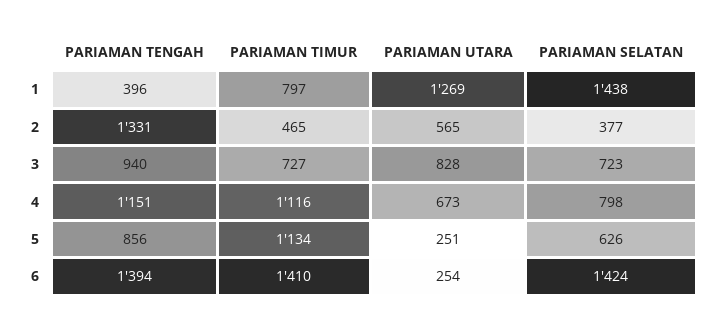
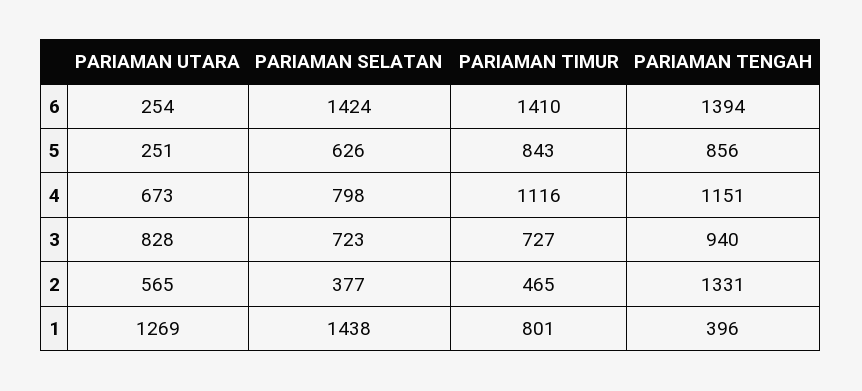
  {
    "PARIAMAN TENGAH": {
      "1": 396,
      "2": 1331,
      "3": 940,
      "4": 1151,
      "5": 856,
      "6": 1394
    },
    "PARIAMAN TIMUR": {
-     "1": 797,
+     "1": 801,
      "2": 465,
      "3": 727,
      "4": 1116,
-     "5": 1134,
+     "5": 843,
      "6": 1410
    },
    "PARIAMAN UTARA": {
      "1": 1269,
      "2": 565,
      "3": 828,
      "4": 673,
      "5": 251,
      "6": 254
    },
    "PARIAMAN SELATAN": {
      "1": 1438,
      "2": 377,
      "3": 723,
      "4": 798,
      "5": 626,
      "6": 1424
    }
  }

